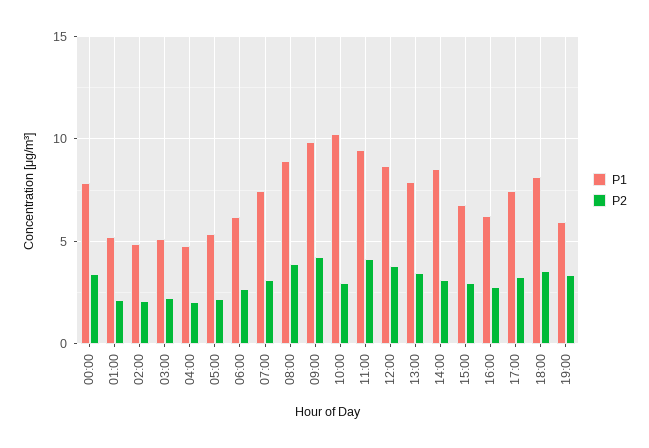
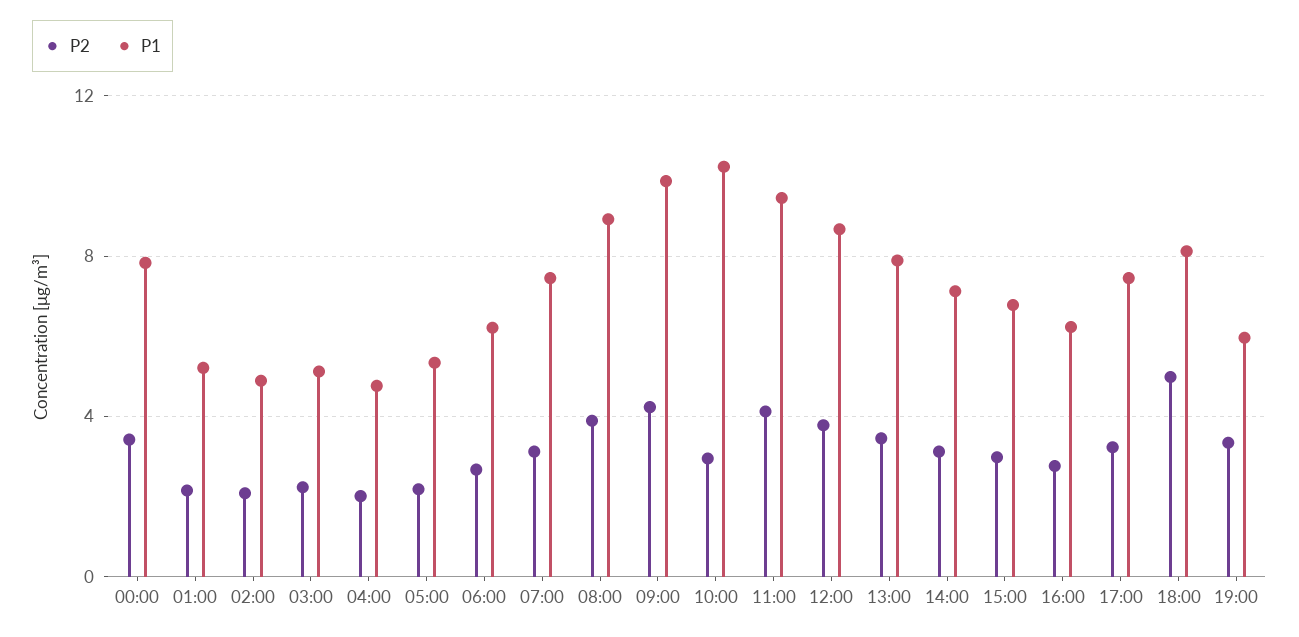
  {
    "P1": {
      "00:00": 8,
      "01:00": 5,
      "02:00": 5,
      "03:00": 5,
      "04:00": 5,
      "05:00": 5.5,
      "06:00": 6,
      "07:00": 7.5,
      "08:00": 9,
      "09:00": 10,
      "10:00": 10,
      "11:00": 9.5,
      "12:00": 8.5,
      "13:00": 8,
-     "14:00": 8.5,
+     "14:00": 7,
      "15:00": 7,
      "16:00": 6,
      "17:00": 7.5,
      "18:00": 8,
      "19:00": 6
    },
    "P2": {
      "00:00": 3.5,
      "01:00": 2,
      "02:00": 2,
      "03:00": 2,
      "04:00": 2,
      "05:00": 2,
      "06:00": 2.5,
      "07:00": 3,
      "08:00": 4,
      "09:00": 4,
      "10:00": 3,
      "11:00": 4,
      "12:00": 4,
      "13:00": 3.5,
      "14:00": 3,
      "15:00": 3,
      "16:00": 3,
      "17:00": 3,
-     "18:00": 3.5,
+     "18:00": 5,
      "19:00": 3.5
    }
  }

